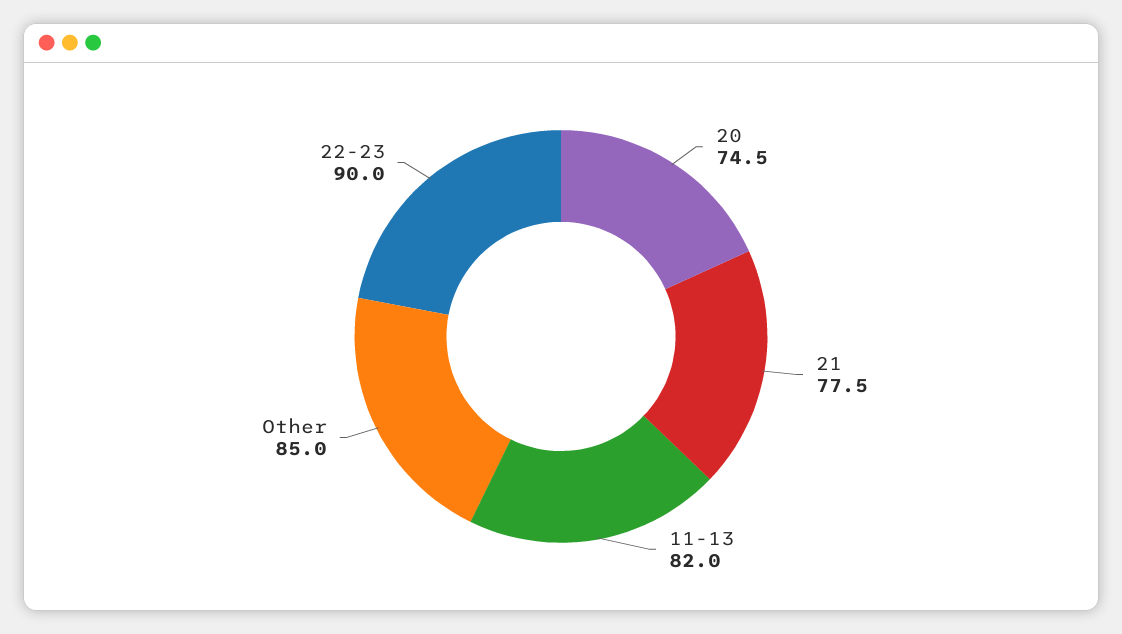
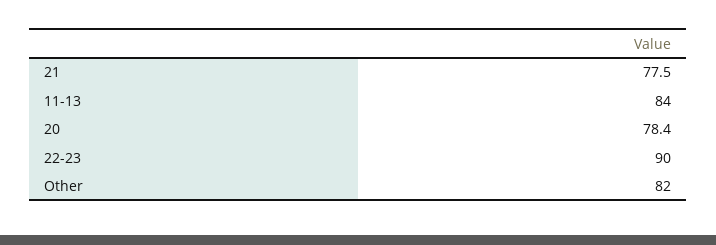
  {
-   "20": 74.5,
+   "20": 78.4,
    "21": 77.5,
-   "11-13": 82,
+   "11-13": 84,
-   "Other": 85,
+   "Other": 82,
    "22-23": 90
  }

